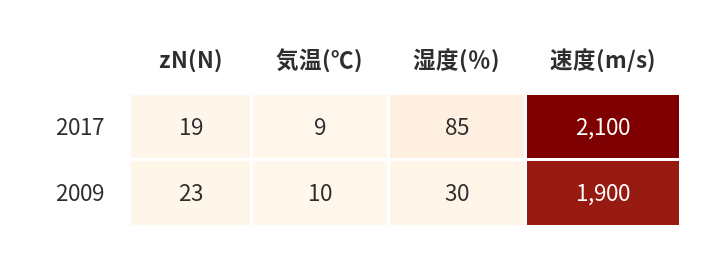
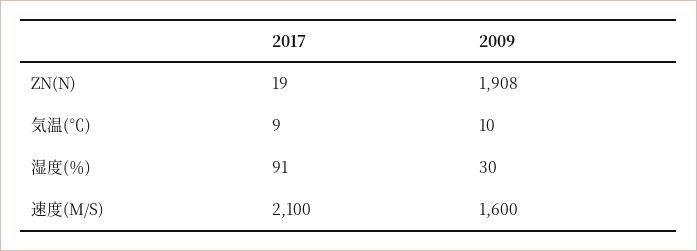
  {
    "zN(N)": {
      "2017": 19,
-     "2009": 23
+     "2009": 1908
    },
    "気温(℃)": {
      "2017": 9,
      "2009": 10
    },
    "湿度(％)": {
-     "2017": 85,
+     "2017": 91,
      "2009": 30
    },
    "速度(m/s)": {
      "2017": 2100,
-     "2009": 1900
+     "2009": 1600
    }
  }

